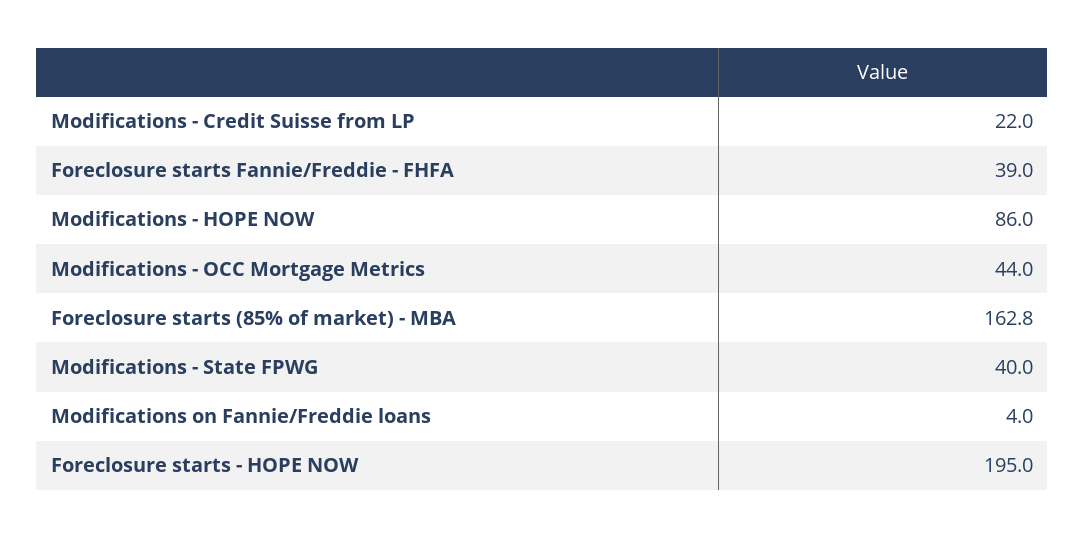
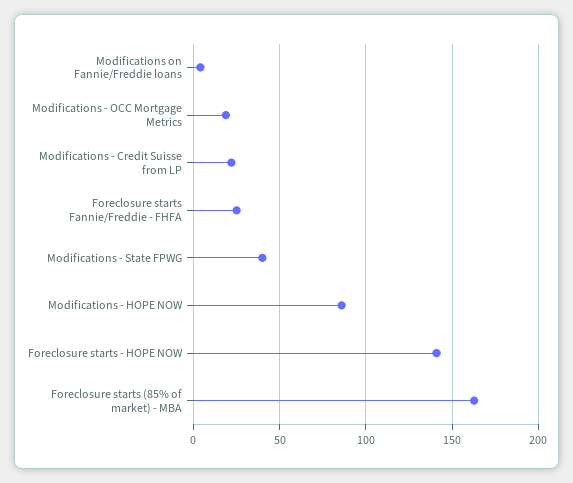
  {
    "Modifications - Credit Suisse from LP": 22,
-   "Foreclosure starts Fannie/Freddie - FHFA": 39,
+   "Foreclosure starts Fannie/Freddie - FHFA": 25,
    "Modifications - HOPE NOW": 86,
-   "Modifications - OCC Mortgage Metrics": 44,
+   "Modifications - OCC Mortgage Metrics": 20,
    "Foreclosure starts (85% of market) - MBA": 162.8,
    "Modifications - State FPWG": 40,
    "Modifications on Fannie/Freddie loans": 4,
-   "Foreclosure starts - HOPE NOW": 195
+   "Foreclosure starts - HOPE NOW": 140
  }

